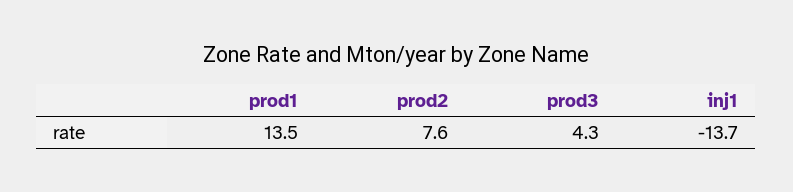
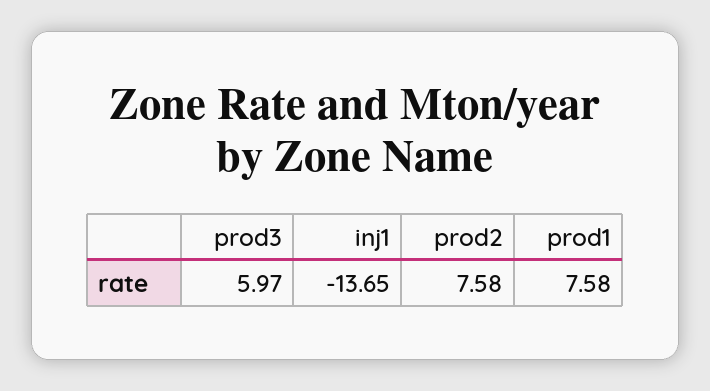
  {
-   "prod1": 13.5,
+   "prod1": 7.58,
    "prod2": 7.58,
-   "prod3": 4.3,
+   "prod3": 5.97,
    "inj1": -13.65
  }

